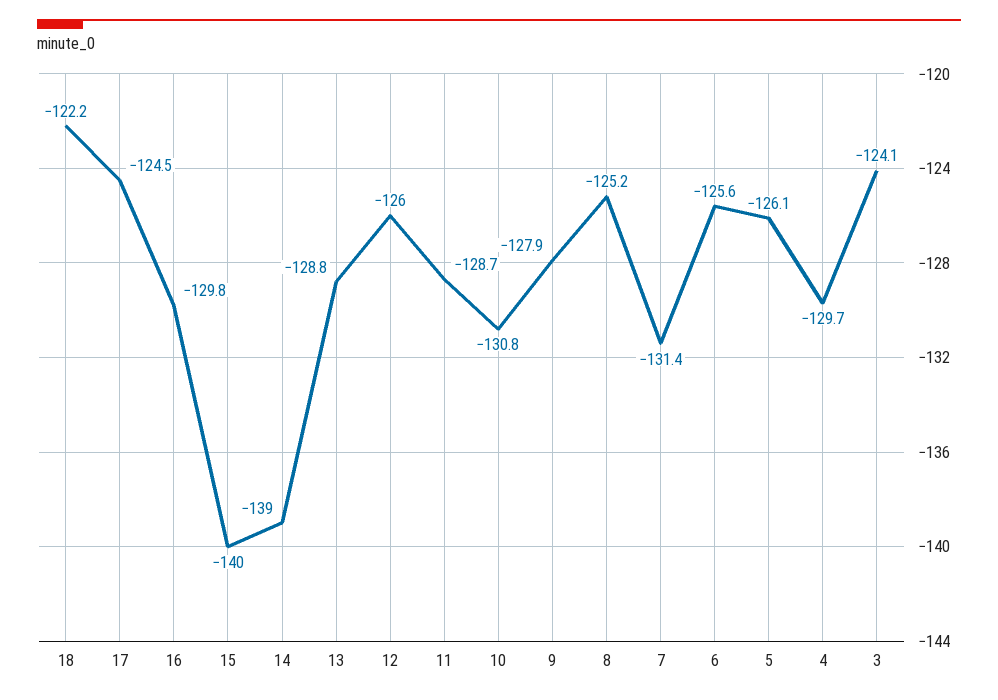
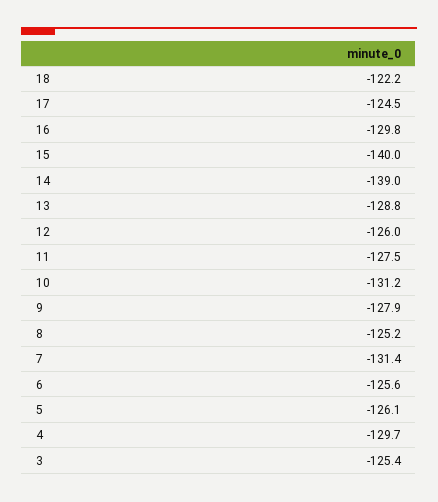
  {
    "18": -122.2,
    "17": -124.5,
    "16": -129.8,
    "15": -140,
    "14": -139,
    "13": -128.8,
    "12": -126,
-   "11": -128.7,
+   "11": -127.5,
-   "10": -130.8,
+   "10": -131.2,
    "9": -127.9,
    "8": -125.2,
    "7": -131.4,
    "6": -125.6,
    "5": -126.1,
    "4": -129.7,
-   "3": -124.1
+   "3": -125.4
  }

